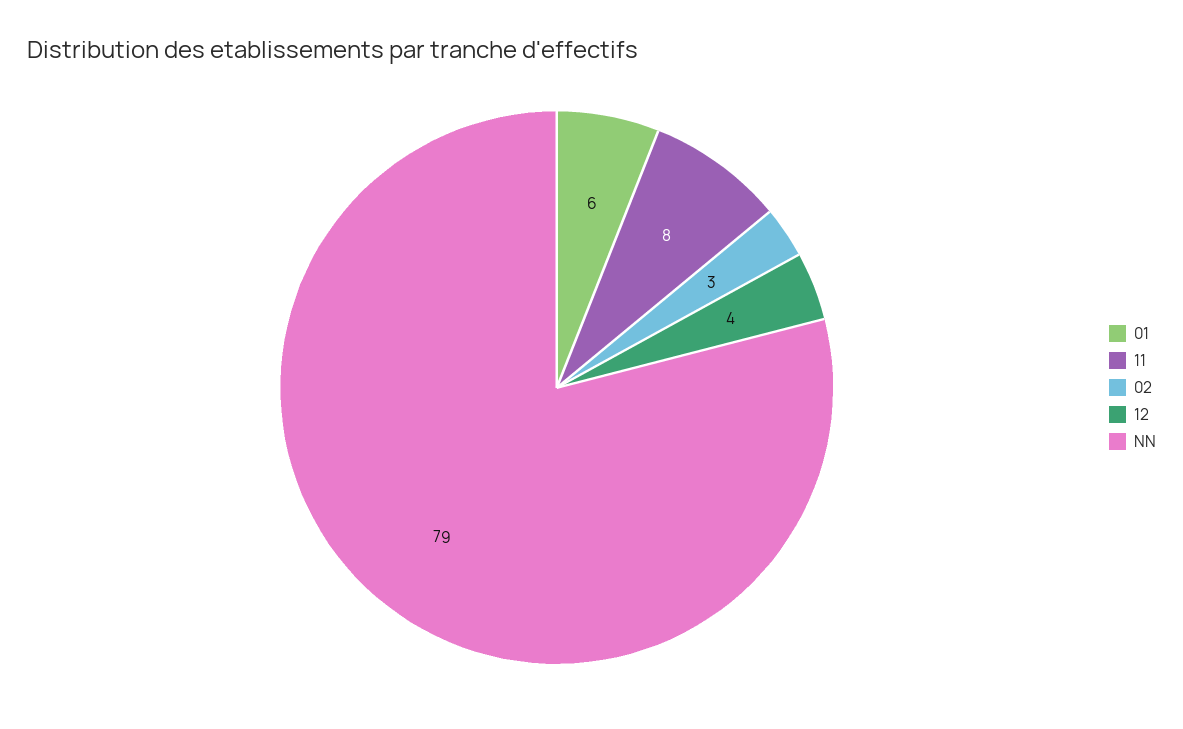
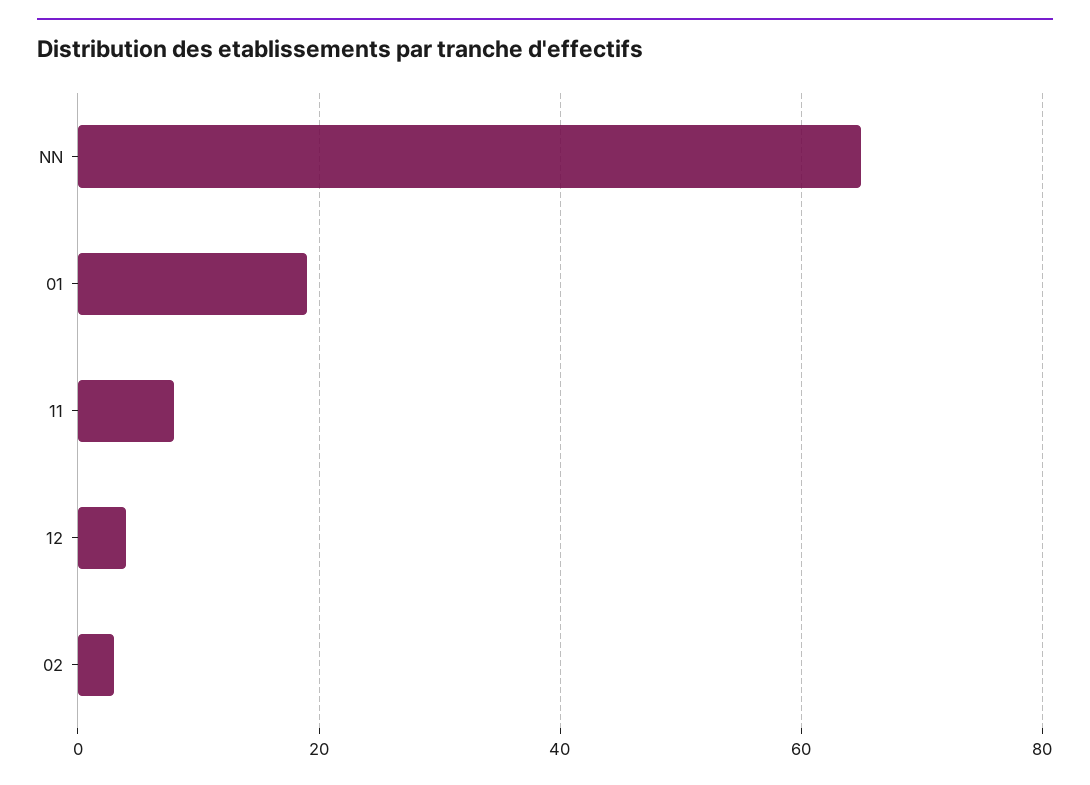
  {
-   "01": 6,
+   "01": 20,
    "11": 8,
    "02": 3,
    "12": 4,
-   "NN": 79
+   "NN": 65
  }

